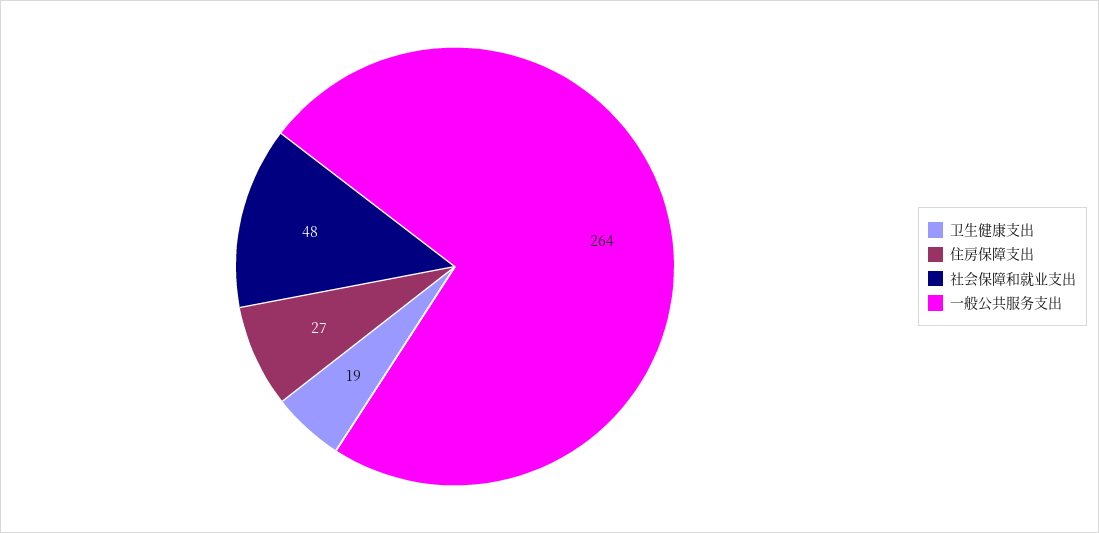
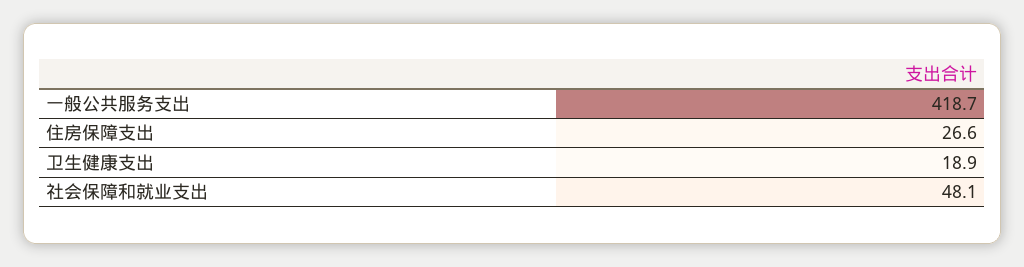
  {
    "卫生健康支出": 18.9,
    "住房保障支出": 26.6,
    "社会保障和就业支出": 48.1,
-   "一般公共服务支出": 264
+   "一般公共服务支出": 418.7
  }

